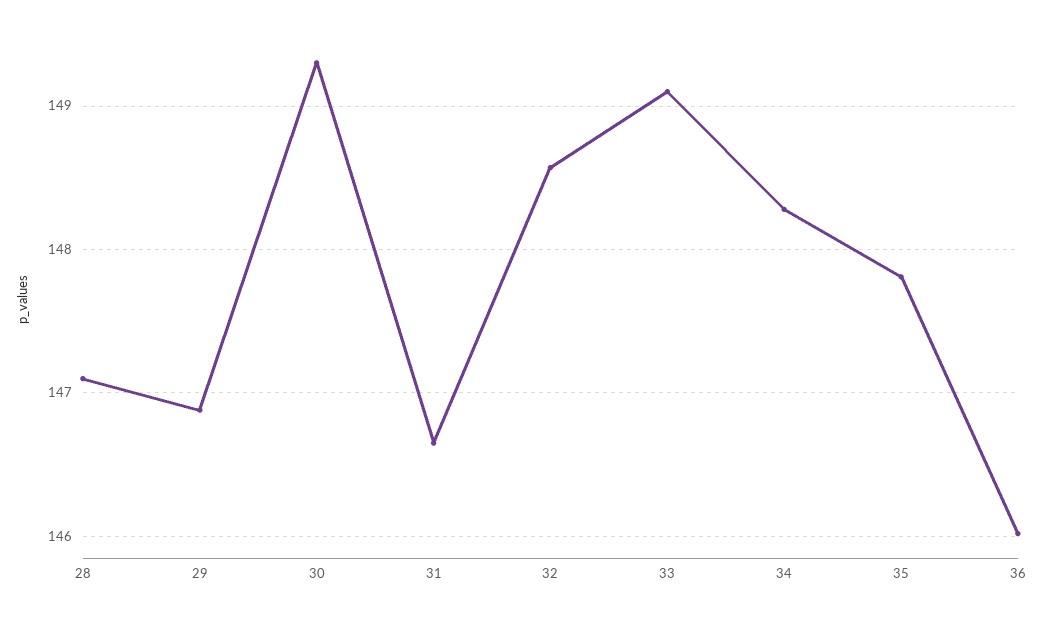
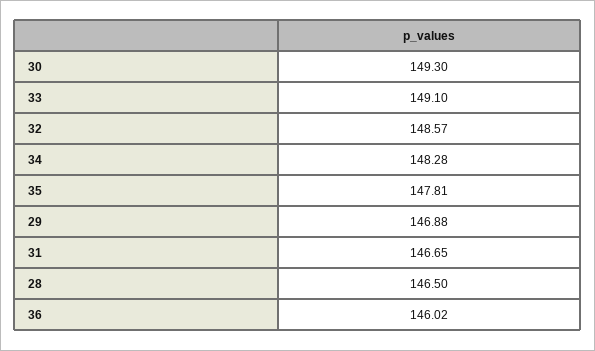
  {
-   "28": 147.1,
+   "28": 146.5,
    "29": 146.88,
    "30": 149.3,
    "31": 146.65,
    "32": 148.57,
    "33": 149.1,
    "34": 148.28,
    "35": 147.81,
    "36": 146.02
  }

